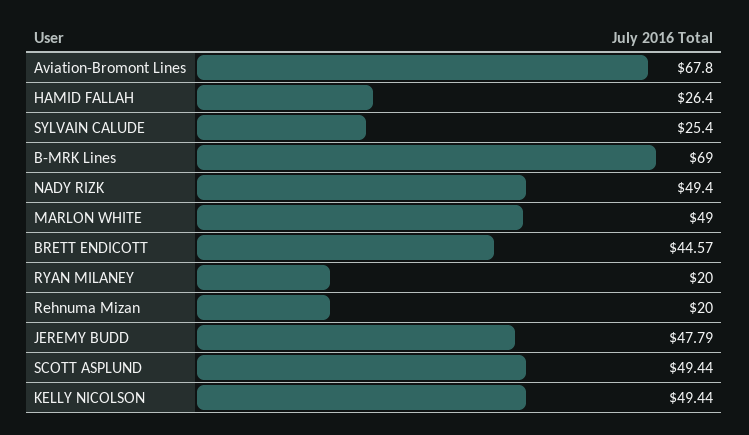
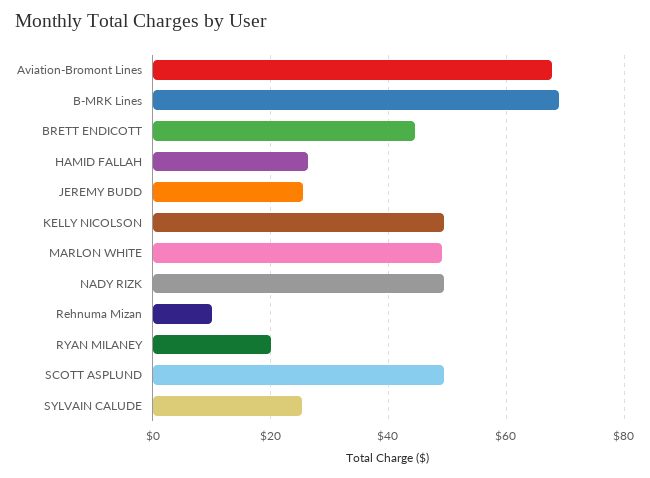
  {
    "Aviation-Bromont Lines": 67.8,
    "HAMID FALLAH": 26.4,
    "SYLVAIN CALUDE": 25.4,
    "B-MRK Lines": 69,
    "NADY RIZK": 49.4,
    "MARLON WHITE": 49,
    "BRETT ENDICOTT": 44.57,
    "RYAN MILANEY": 20,
-   "Rehnuma Mizan": 20,
+   "Rehnuma Mizan": 10,
-   "JEREMY BUDD": 47.79,
+   "JEREMY BUDD": 26,
    "SCOTT ASPLUND": 49.44,
    "KELLY NICOLSON": 49.44
  }

